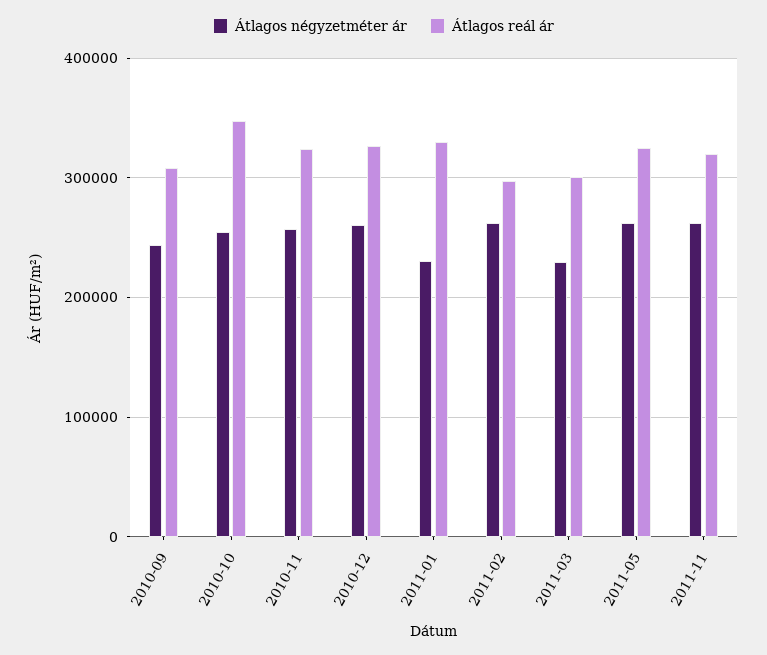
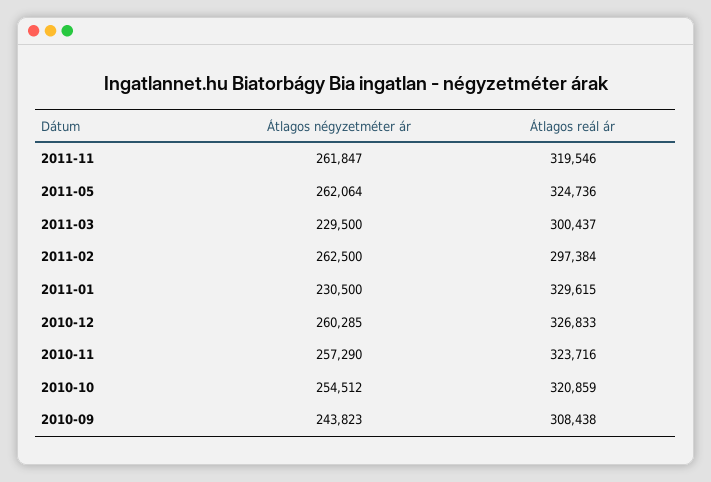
  {
    "Átlagos négyzetméter ár": {
      "2010-09": 243823,
      "2010-10": 254512,
      "2010-11": 257290,
      "2010-12": 260285,
      "2011-01": 230500,
      "2011-02": 262500,
      "2011-03": 229500,
      "2011-05": 262064,
      "2011-11": 261847
    },
    "Átlagos reál ár": {
      "2010-09": 308438,
-     "2010-10": 350000,
+     "2010-10": 320859,
      "2010-11": 323716,
      "2010-12": 326833,
      "2011-01": 329615,
      "2011-02": 297384,
      "2011-03": 300437,
      "2011-05": 324736,
      "2011-11": 319546
    }
  }

